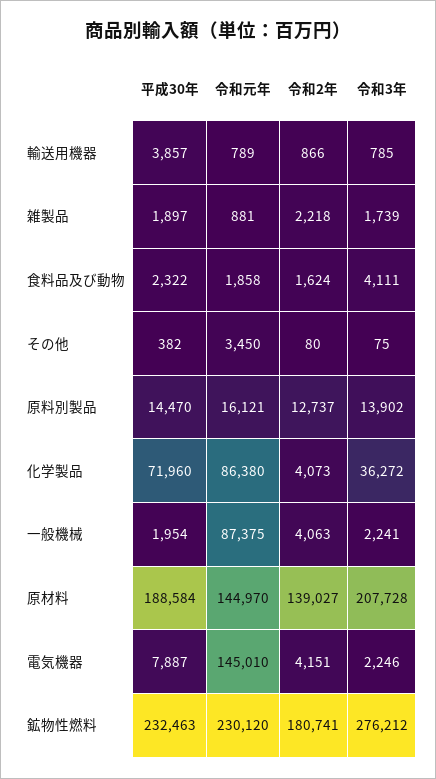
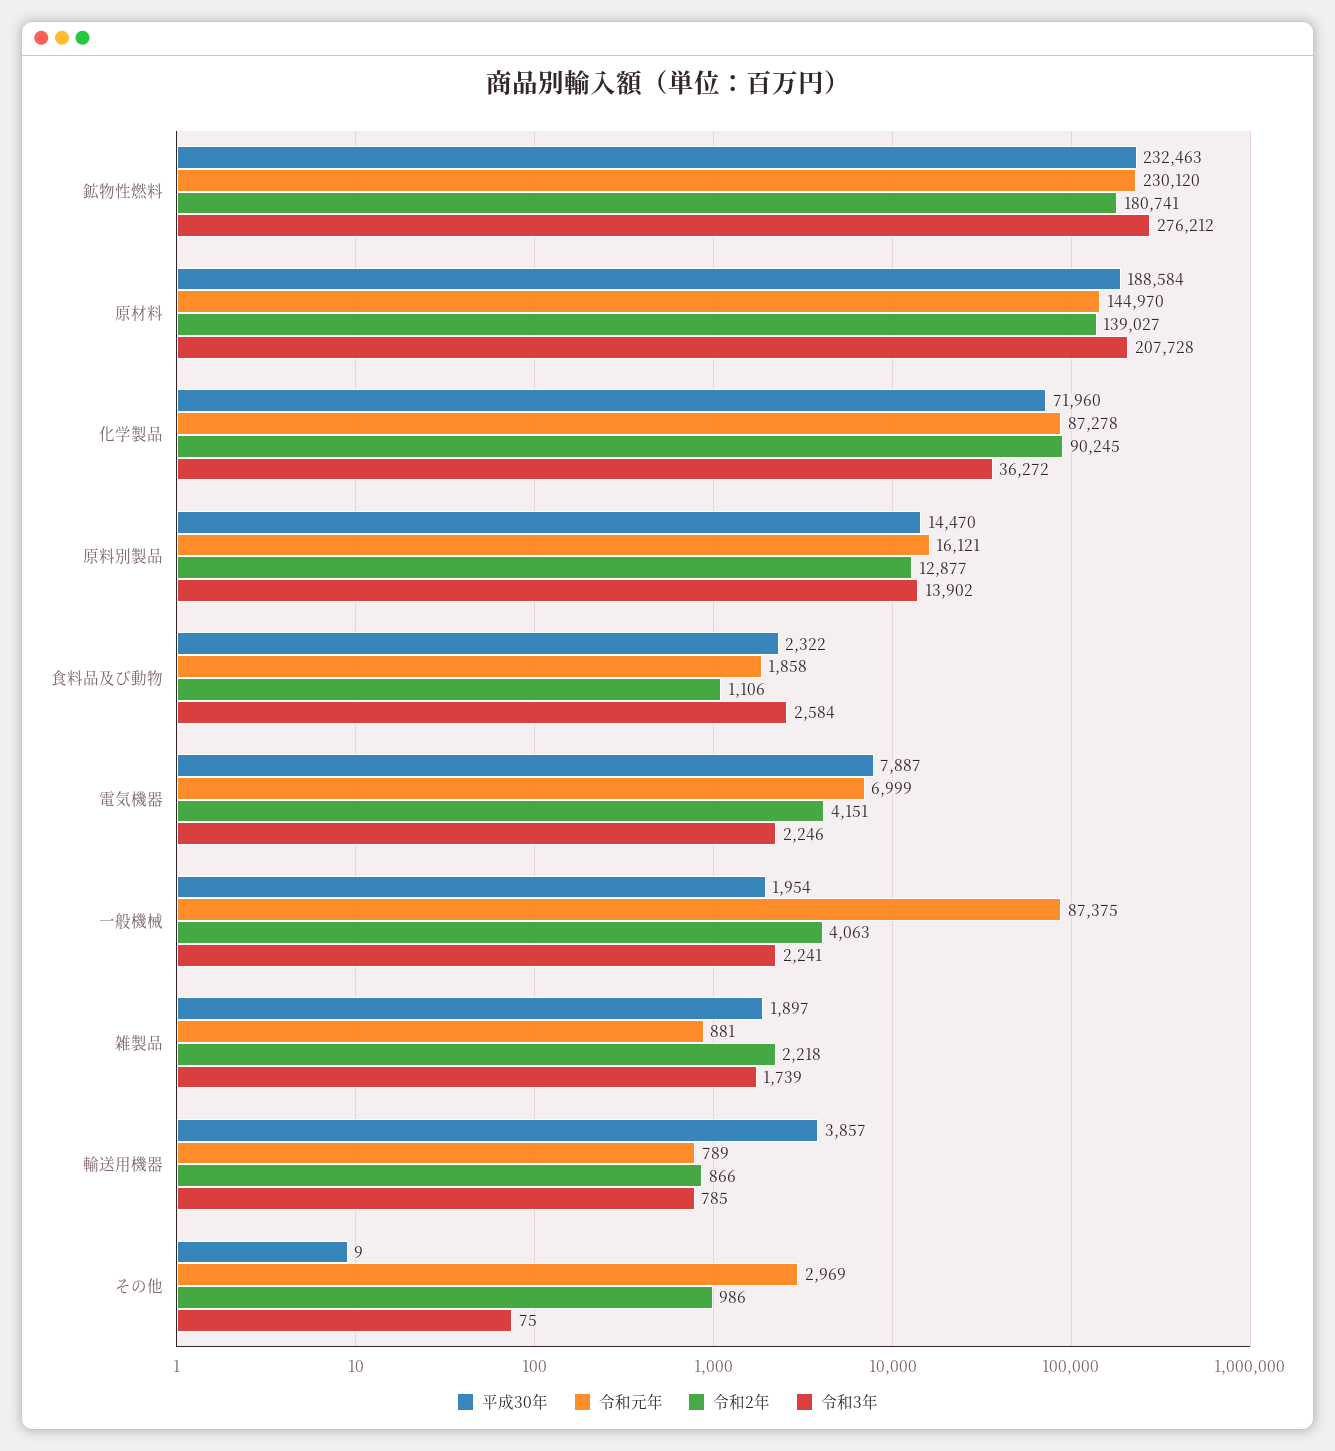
  {
    "平成30年": {
      "輸送用機器": 3857,
      "雑製品": 1897,
      "食料品及び動物": 2322,
-     "その他": 382,
+     "その他": 9,
      "原料別製品": 14470,
      "化学製品": 71960,
      "一般機械": 1954,
      "原材料": 188584,
      "電気機器": 7887,
      "鉱物性燃料": 232463
    },
    "令和元年": {
      "輸送用機器": 789,
      "雑製品": 881,
      "食料品及び動物": 1858,
-     "その他": 3450,
+     "その他": 2969,
      "原料別製品": 16121,
-     "化学製品": 86380,
+     "化学製品": 87278,
      "一般機械": 87375,
      "原材料": 144970,
-     "電気機器": 145010,
+     "電気機器": 6999,
      "鉱物性燃料": 230120
    },
    "令和2年": {
      "輸送用機器": 866,
      "雑製品": 2218,
-     "食料品及び動物": 1624,
+     "食料品及び動物": 1106,
-     "その他": 80,
+     "その他": 986,
-     "原料別製品": 12737,
+     "原料別製品": 12877,
-     "化学製品": 4073,
+     "化学製品": 90245,
      "一般機械": 4063,
      "原材料": 139027,
      "電気機器": 4151,
      "鉱物性燃料": 180741
    },
    "令和3年": {
      "輸送用機器": 785,
      "雑製品": 1739,
-     "食料品及び動物": 4111,
+     "食料品及び動物": 2584,
      "その他": 75,
      "原料別製品": 13902,
      "化学製品": 36272,
      "一般機械": 2241,
      "原材料": 207728,
      "電気機器": 2246,
      "鉱物性燃料": 276212
    }
  }

